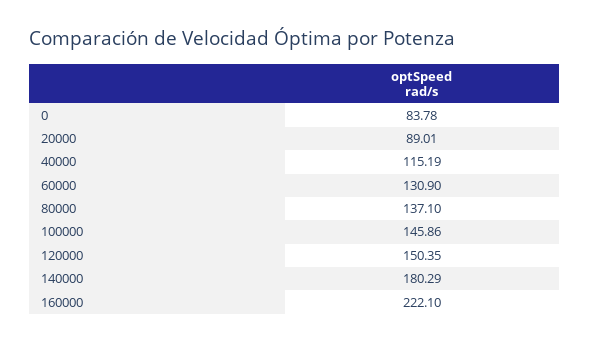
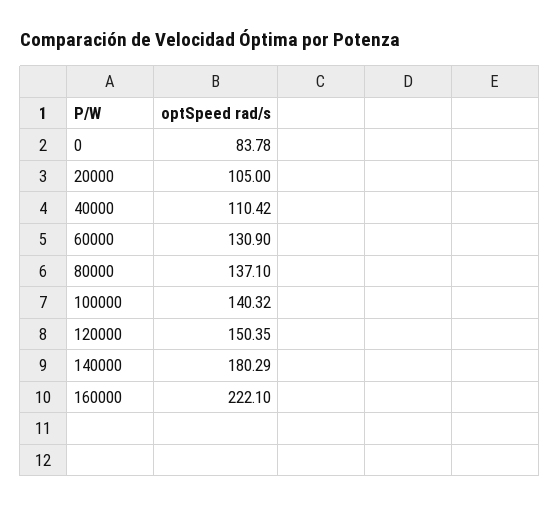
  {
    "0": 83.78,
-   "20000": 89.01,
+   "20000": 105,
-   "40000": 115.19,
+   "40000": 110.42,
    "60000": 130.9,
    "80000": 137.1,
-   "100000": 145.86,
+   "100000": 140.32,
    "120000": 150.35,
    "140000": 180.29,
    "160000": 222.1
  }

